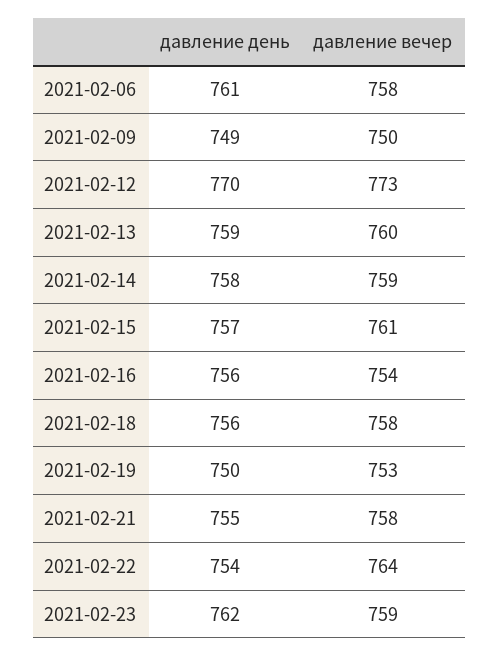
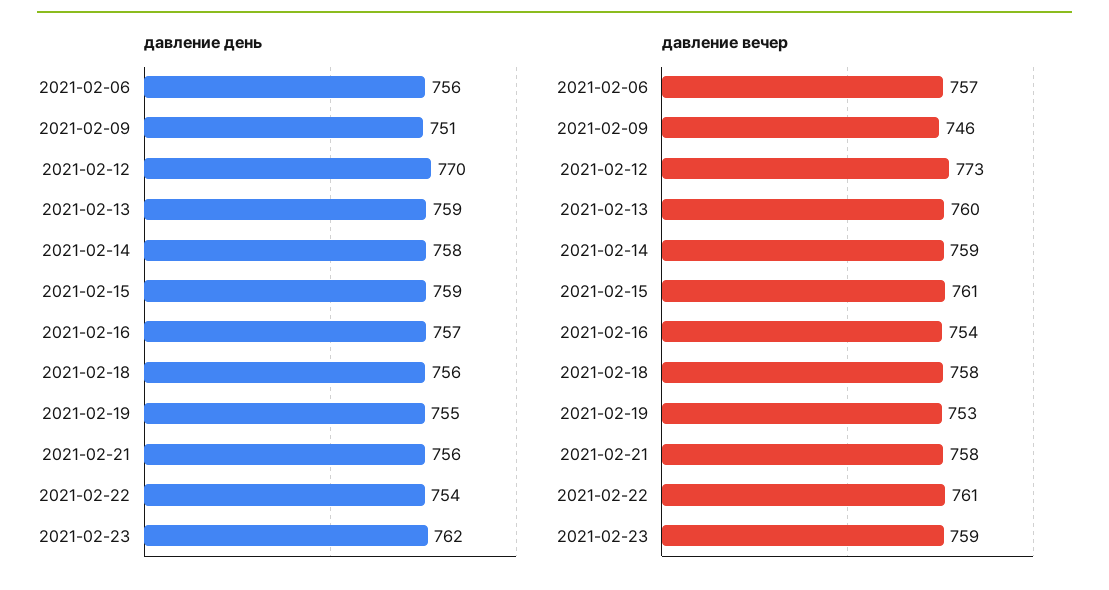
  {
    "давление день": {
-     "2021-02-06": 761,
+     "2021-02-06": 756,
-     "2021-02-09": 749,
+     "2021-02-09": 751,
      "2021-02-12": 770,
      "2021-02-13": 759,
      "2021-02-14": 758,
-     "2021-02-15": 757,
+     "2021-02-15": 759,
-     "2021-02-16": 756,
+     "2021-02-16": 757,
      "2021-02-18": 756,
-     "2021-02-19": 750,
+     "2021-02-19": 755,
-     "2021-02-21": 755,
+     "2021-02-21": 756,
      "2021-02-22": 754,
      "2021-02-23": 762
    },
    "давление вечер": {
-     "2021-02-06": 758,
+     "2021-02-06": 757,
-     "2021-02-09": 750,
+     "2021-02-09": 746,
      "2021-02-12": 773,
      "2021-02-13": 760,
      "2021-02-14": 759,
      "2021-02-15": 761,
      "2021-02-16": 754,
      "2021-02-18": 758,
      "2021-02-19": 753,
      "2021-02-21": 758,
-     "2021-02-22": 764,
+     "2021-02-22": 761,
      "2021-02-23": 759
    }
  }

